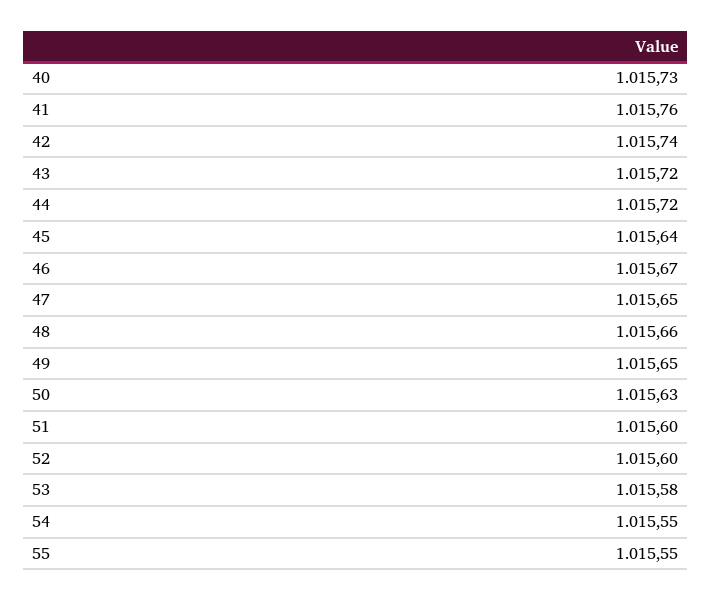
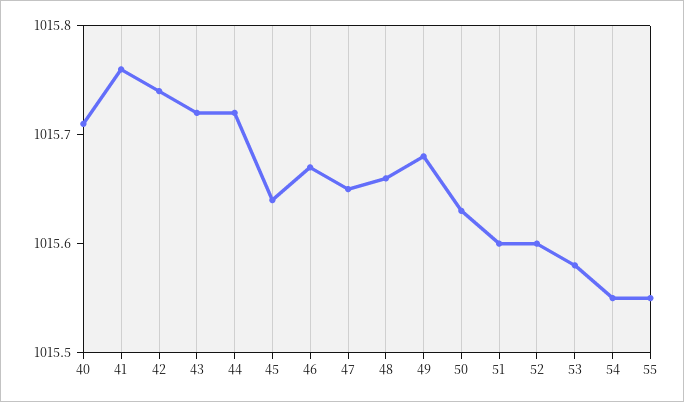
  {
-   "40": 1015.73,
+   "40": 1015.71,
    "41": 1015.76,
    "42": 1015.74,
    "43": 1015.72,
    "44": 1015.72,
    "45": 1015.64,
    "46": 1015.67,
    "47": 1015.65,
    "48": 1015.66,
-   "49": 1015.65,
+   "49": 1015.68,
    "50": 1015.63,
    "51": 1015.6,
    "52": 1015.6,
    "53": 1015.58,
    "54": 1015.55,
    "55": 1015.55
  }

